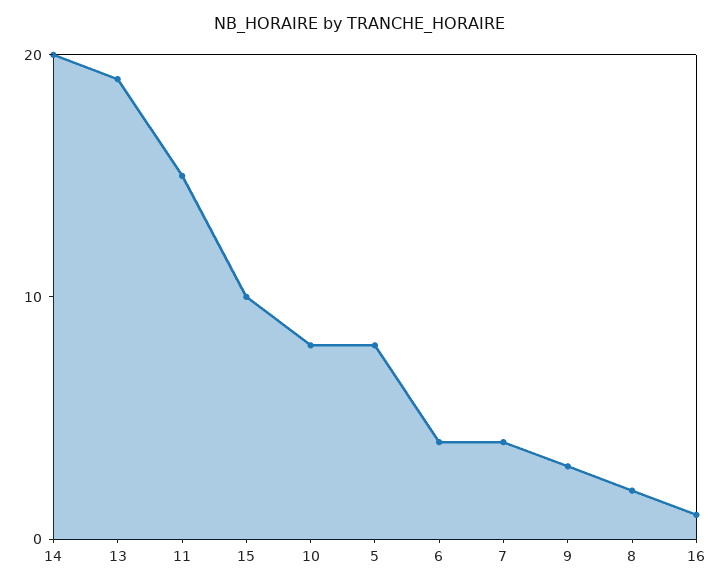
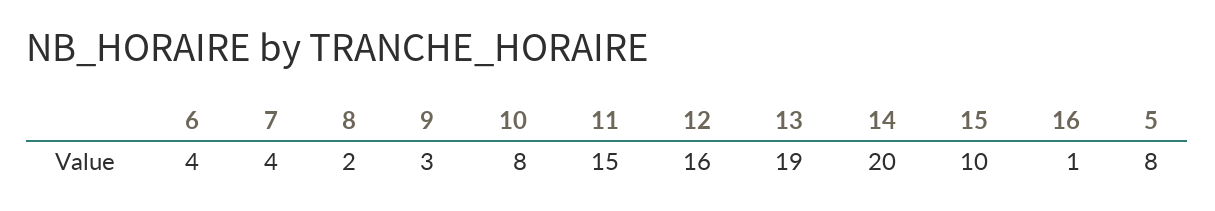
  {
    "14": 20,
    "13": 19,
    "11": 15,
    "15": 10,
    "10": 8,
    "5": 8,
    "6": 4,
    "7": 4,
    "9": 3,
    "8": 2,
-   "16": 1
+   "16": 1,
+   "12": 16
  }

